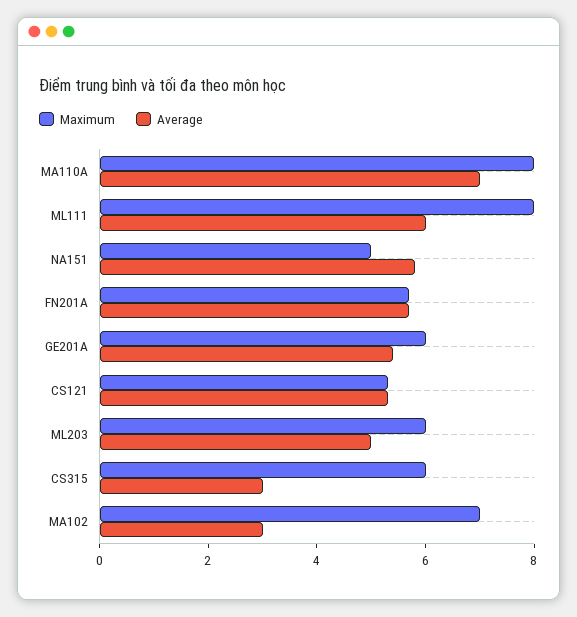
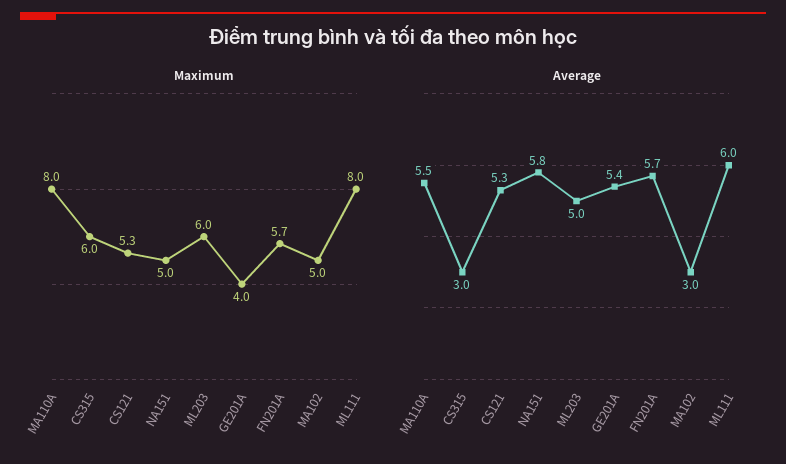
  {
    "Maximum": {
      "MA110A": 8,
      "ML111": 8,
      "NA151": 5,
      "FN201A": 5.7,
-     "GE201A": 6,
+     "GE201A": 4,
      "CS121": 5.3,
      "ML203": 6,
      "CS315": 6,
-     "MA102": 7
+     "MA102": 5
    },
    "Average": {
-     "MA110A": 7,
+     "MA110A": 5.5,
      "ML111": 6,
      "NA151": 5.8,
      "FN201A": 5.7,
      "GE201A": 5.4,
      "CS121": 5.3,
      "ML203": 5,
      "CS315": 3,
      "MA102": 3
    }
  }

